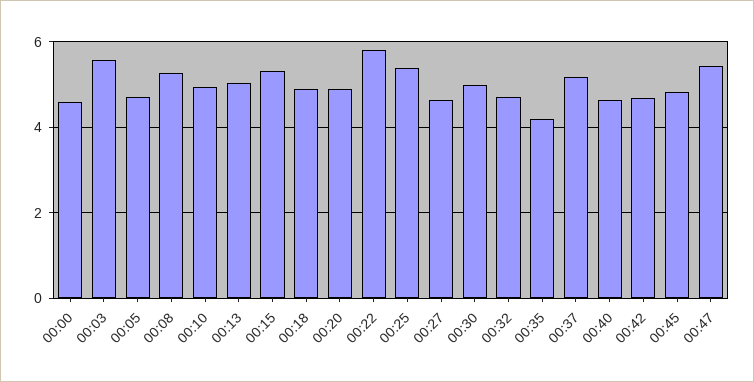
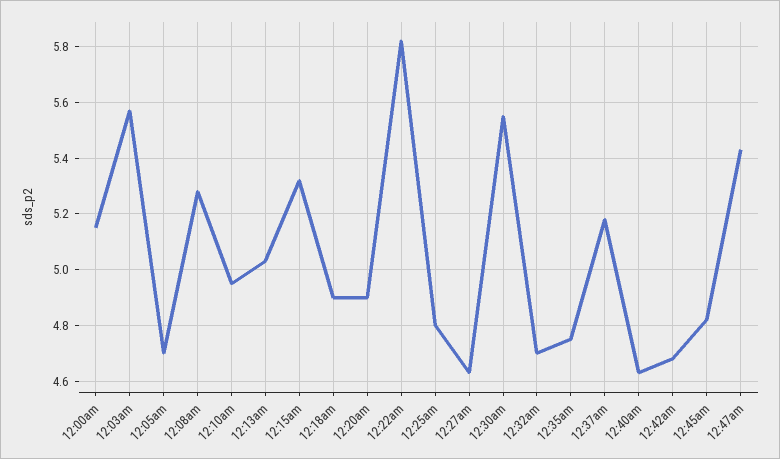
  {
-   "00:00": 4.6,
+   "00:00": 5.15,
    "00:03": 5.55,
    "00:05": 4.7,
    "00:08": 5.3,
    "00:10": 4.95,
    "00:13": 5.05,
    "00:15": 5.3,
    "00:18": 4.9,
    "00:20": 4.9,
    "00:22": 5.8,
-   "00:25": 5.4,
+   "00:25": 4.8,
    "00:27": 4.65,
-   "00:30": 5,
+   "00:30": 5.55,
    "00:32": 4.7,
-   "00:35": 4.2,
+   "00:35": 4.75,
    "00:37": 5.2,
    "00:40": 4.65,
    "00:42": 4.7,
    "00:45": 4.8,
    "00:47": 5.45
  }

